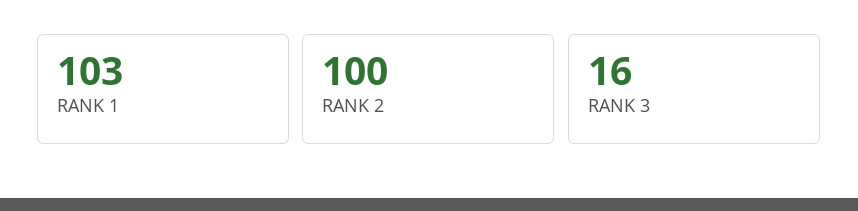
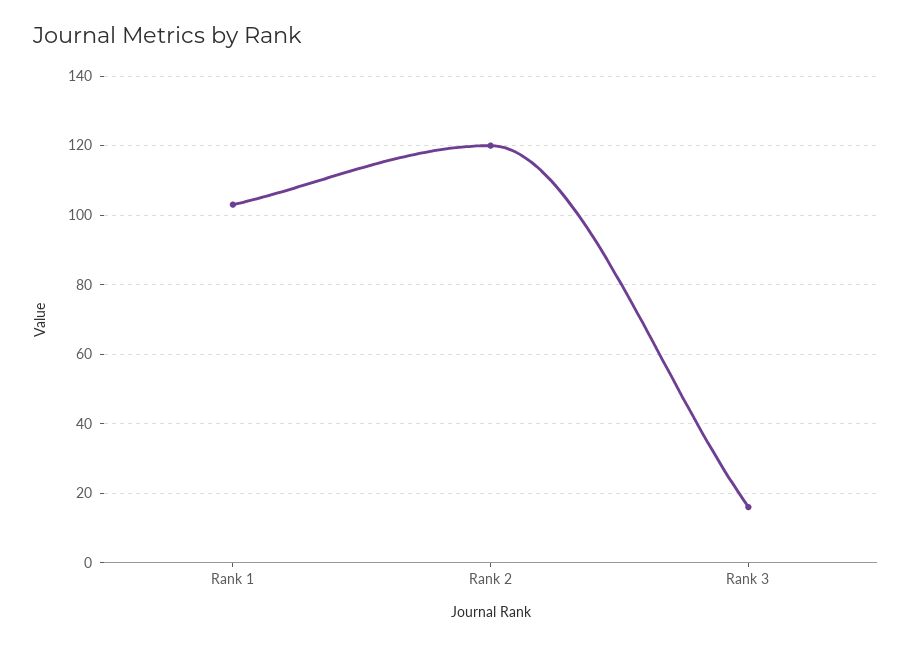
  {
    "RANK 1": 103,
-   "RANK 2": 100,
+   "RANK 2": 120,
    "RANK 3": 16
  }

